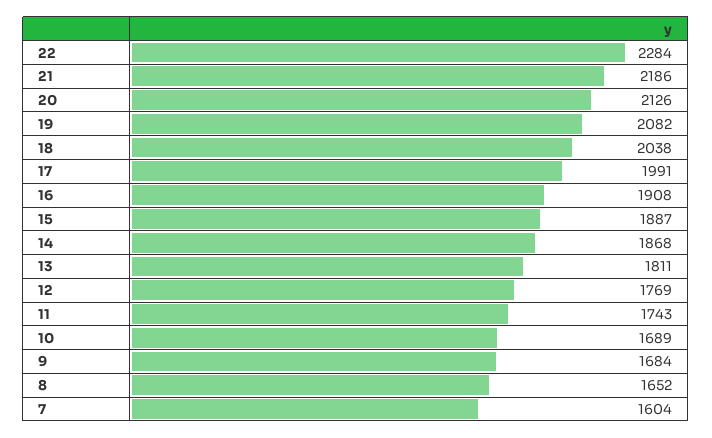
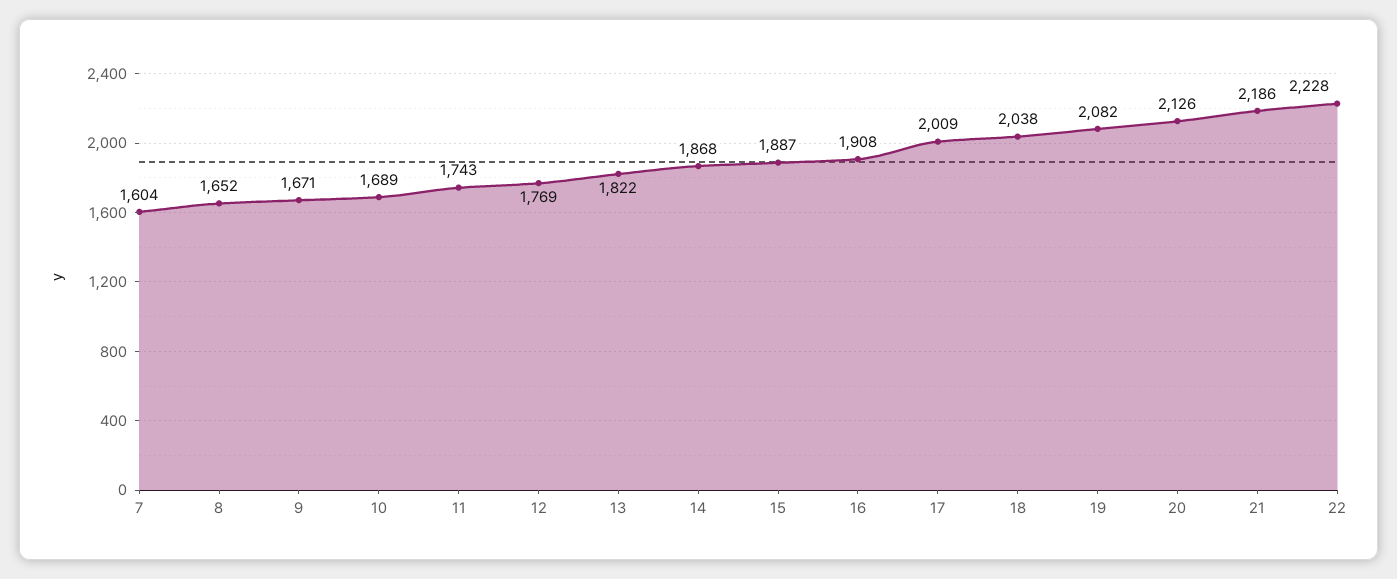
  {
-   "22": 2284,
+   "22": 2228,
    "21": 2186,
    "20": 2126,
    "19": 2082,
    "18": 2038,
-   "17": 1991,
+   "17": 2009,
    "16": 1908,
    "15": 1887,
    "14": 1868,
-   "13": 1811,
+   "13": 1822,
    "12": 1769,
    "11": 1743,
    "10": 1689,
-   "9": 1684,
+   "9": 1671,
    "8": 1652,
    "7": 1604
  }

